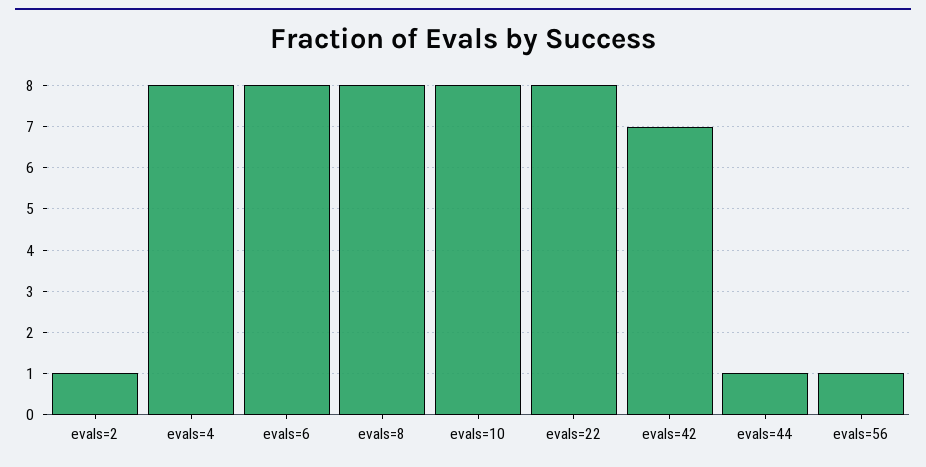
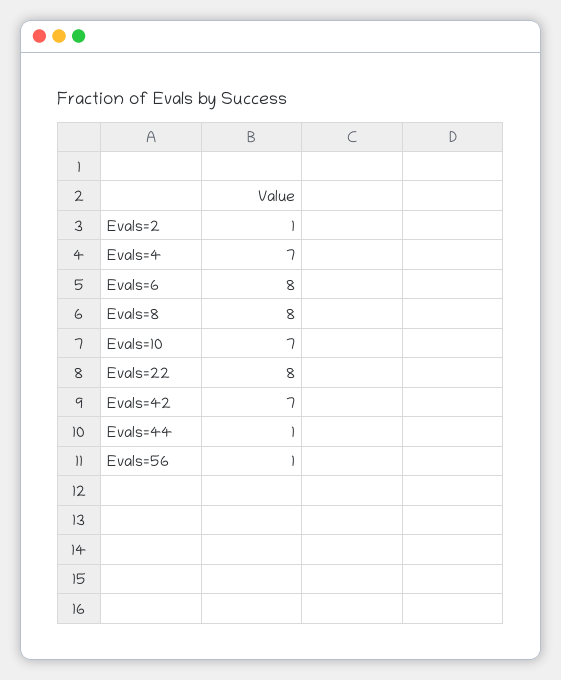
  {
    "evals=2": 1,
-   "evals=4": 8,
+   "evals=4": 7,
    "evals=6": 8,
    "evals=8": 8,
-   "evals=10": 8,
+   "evals=10": 7,
    "evals=22": 8,
    "evals=42": 7,
    "evals=44": 1,
    "evals=56": 1
  }

